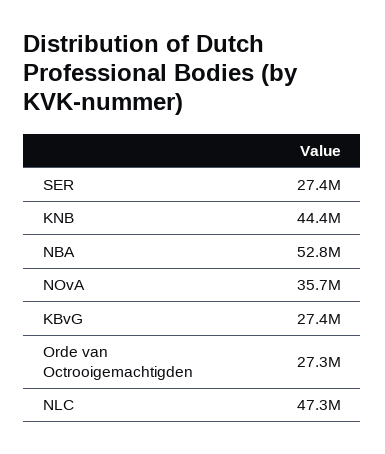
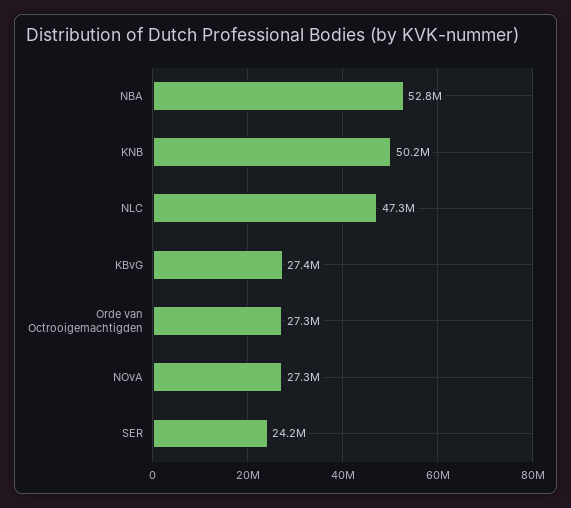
  {
-   "SER": 27400000,
+   "SER": 24200000,
-   "KNB": 44400000,
+   "KNB": 50200000,
    "NBA": 52800000,
-   "NOvA": 35700000,
+   "NOvA": 27300000,
    "KBvG": 27400000,
    "Orde van Octrooigemachtigden": 27300000,
    "NLC": 47300000
  }

